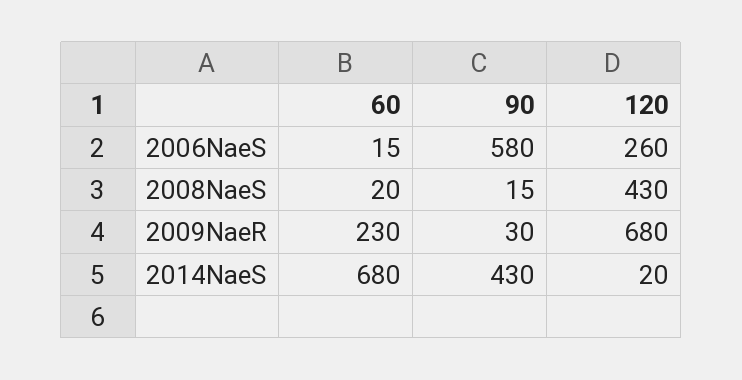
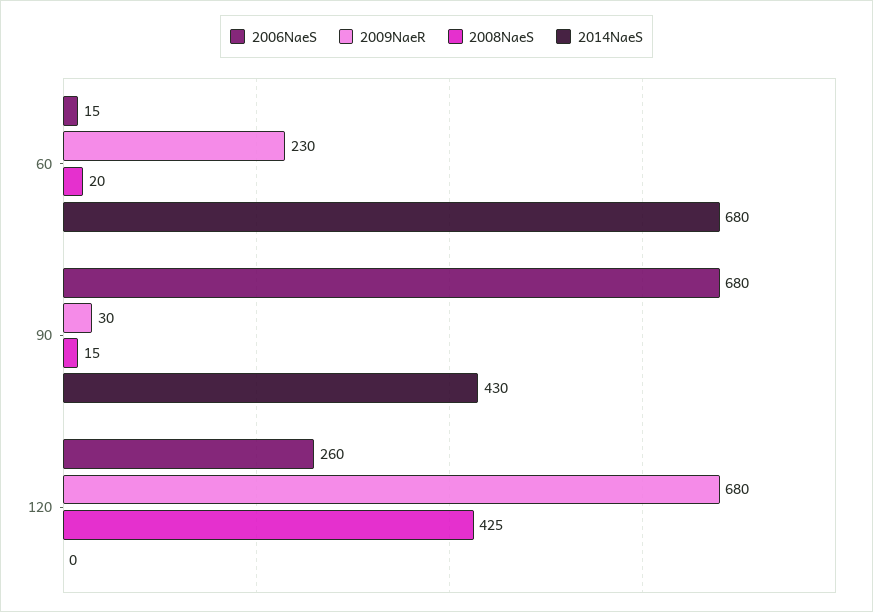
  {
    "2006NaeS": {
      "60": 15,
-     "90": 580,
+     "90": 680,
      "120": 260
    },
    "2008NaeS": {
      "60": 20,
      "90": 15,
-     "120": 430
+     "120": 425
    },
    "2009NaeR": {
      "60": 230,
      "90": 30,
      "120": 680
    },
    "2014NaeS": {
      "60": 680,
      "90": 430,
-     "120": 20
+     "120": 0
    }
  }

